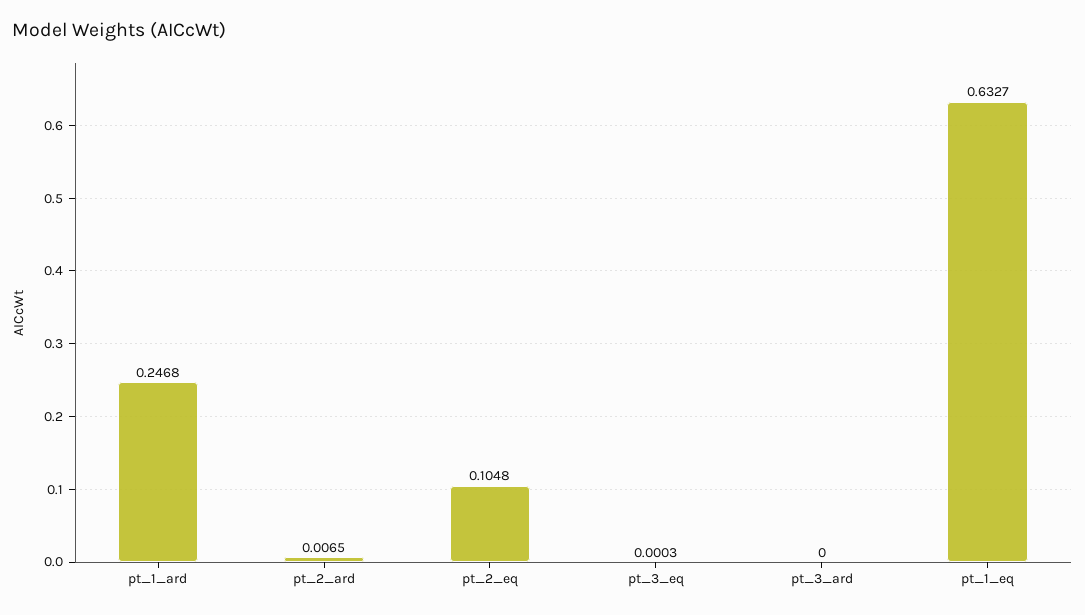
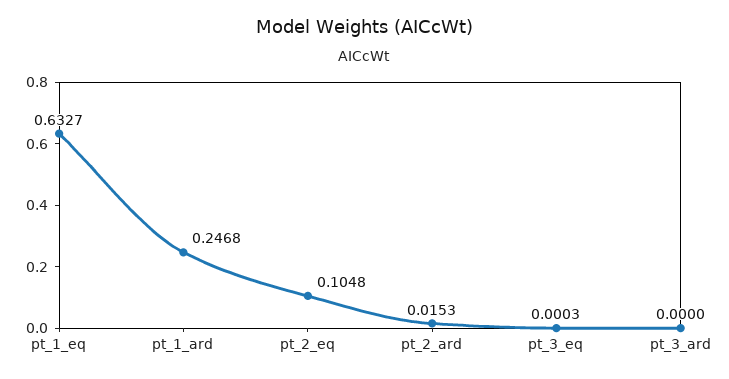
  {
    "pt_1_ard": 0.2468,
-   "pt_2_ard": 0.0065,
+   "pt_2_ard": 0.0153,
    "pt_2_eq": 0.1048,
    "pt_3_eq": 0.0003,
    "pt_3_ard": 0,
    "pt_1_eq": 0.6327
  }

